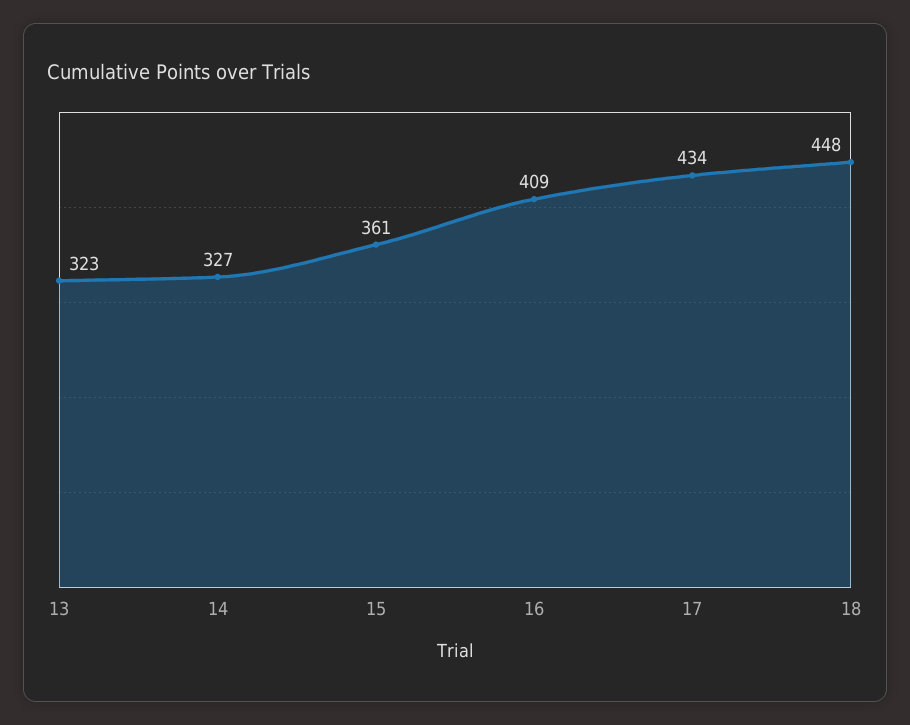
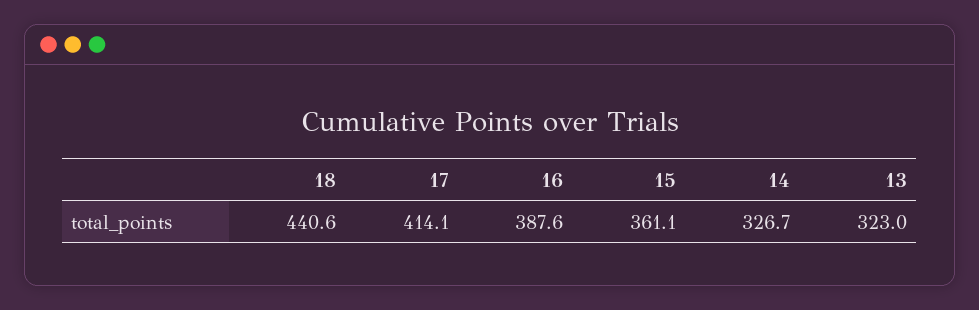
  {
    "13": 323,
    "14": 326.7,
    "15": 361.1,
-   "16": 409,
+   "16": 387.6,
-   "17": 434,
+   "17": 414.1,
-   "18": 448
+   "18": 440.6
  }

